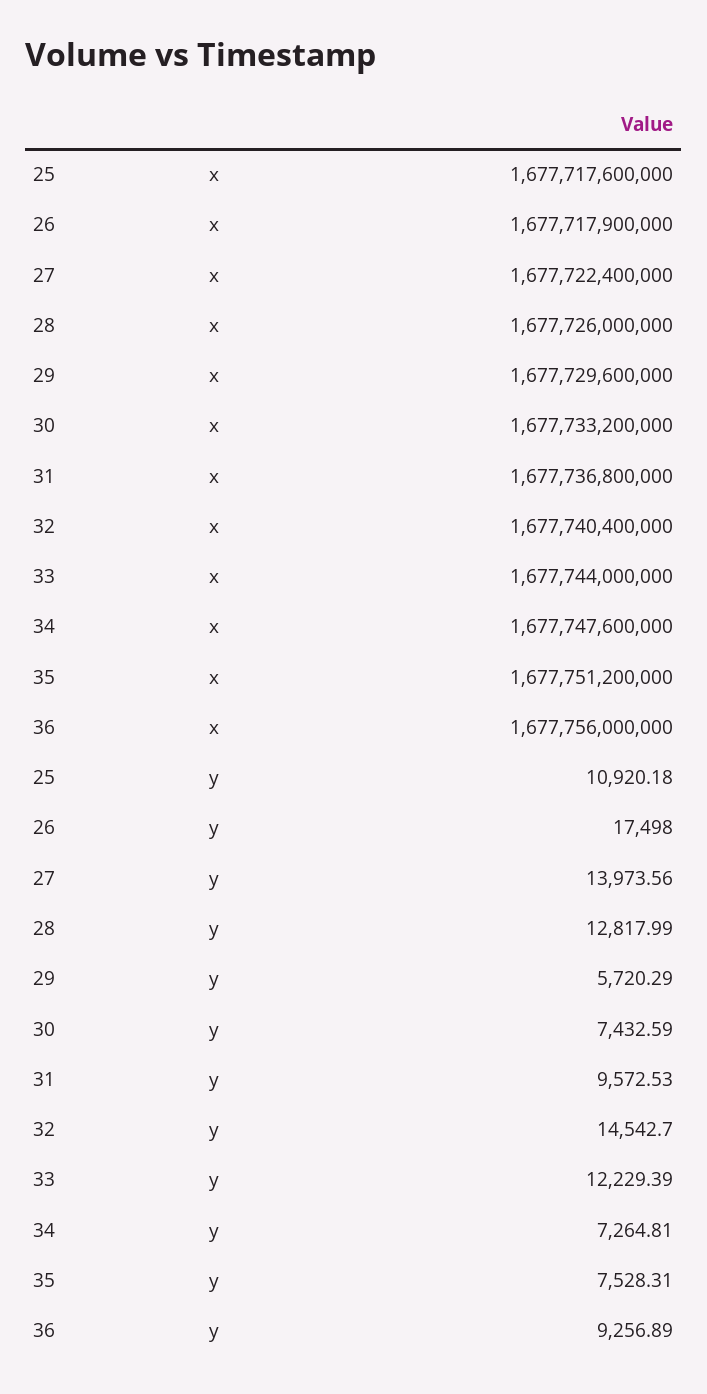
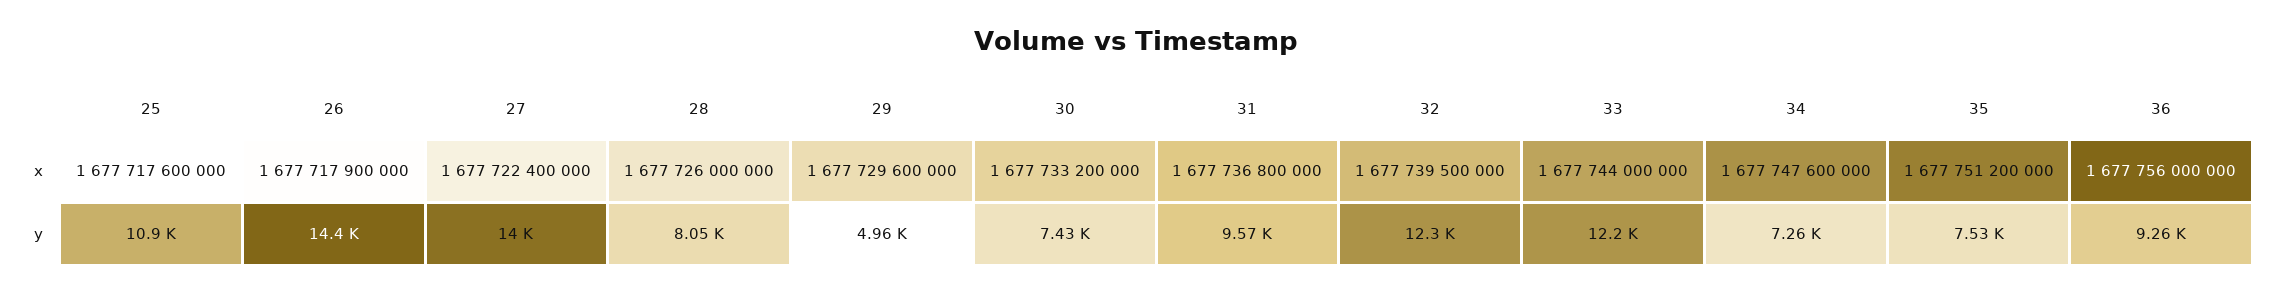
  {
    "25": {
      "x": 1677717600000,
      "y": 10920.18
    },
    "26": {
      "x": 1677717900000,
-     "y": 17498
+     "y": 14400
    },
    "27": {
      "x": 1677722400000,
      "y": 13973.56
    },
    "28": {
      "x": 1677726000000,
-     "y": 12817.99
+     "y": 8050
    },
    "29": {
      "x": 1677729600000,
-     "y": 5720.29
+     "y": 4960
    },
    "30": {
      "x": 1677733200000,
      "y": 7432.59
    },
    "31": {
      "x": 1677736800000,
      "y": 9572.53
    },
    "32": {
-     "x": 1677740400000,
+     "x": 1677739500000,
-     "y": 14542.7
+     "y": 12300
    },
    "33": {
      "x": 1677744000000,
      "y": 12229.39
    },
    "34": {
      "x": 1677747600000,
      "y": 7264.81
    },
    "35": {
      "x": 1677751200000,
      "y": 7528.31
    },
    "36": {
      "x": 1677756000000,
      "y": 9256.89
    }
  }

